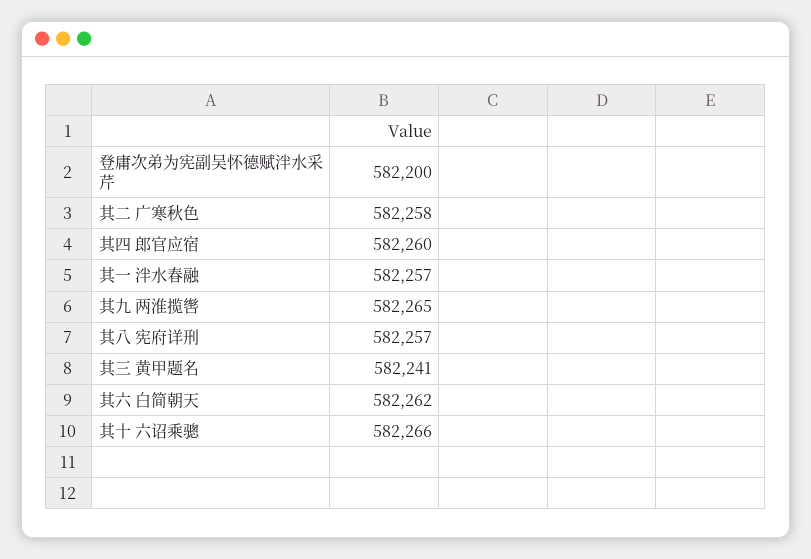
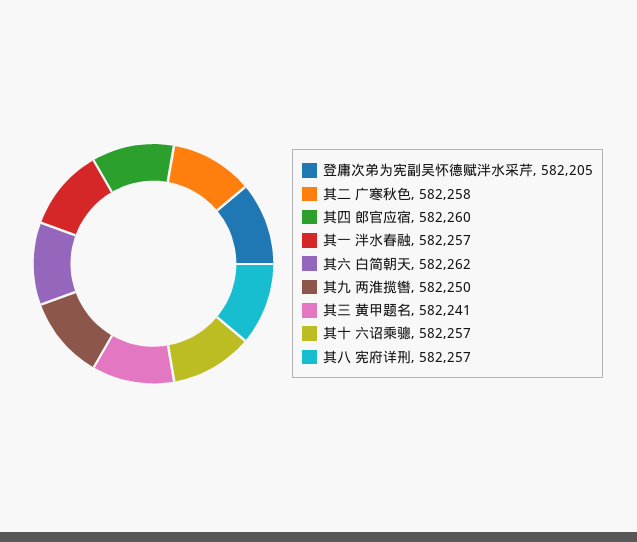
  {
-   "登庸次弟为宪副吴怀德赋泮水采芹": 582200,
+   "登庸次弟为宪副吴怀德赋泮水采芹": 582205,
    "其二 广寒秋色": 582258,
    "其四 郎官应宿": 582260,
    "其一 泮水春融": 582257,
-   "其九 两淮揽辔": 582265,
+   "其九 两淮揽辔": 582250,
    "其八 宪府详刑": 582257,
    "其三 黄甲题名": 582241,
    "其六 白简朝天": 582262,
-   "其十 六诏乘骢": 582266
+   "其十 六诏乘骢": 582257
  }

